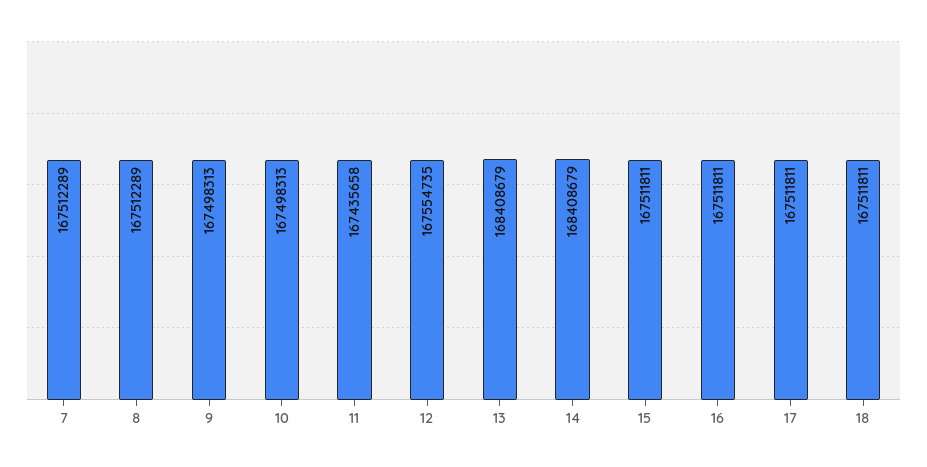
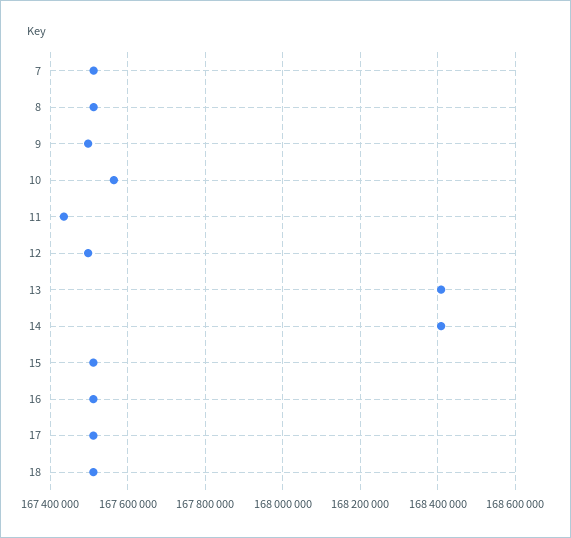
  {
    "7": 167512289,
    "8": 167512289,
    "9": 167498313,
-   "10": 167498313,
+   "10": 167560000,
    "11": 167435658,
-   "12": 167554735,
+   "12": 167500000,
    "13": 168408679,
    "14": 168408679,
    "15": 167511811,
    "16": 167511811,
    "17": 167511811,
    "18": 167511811
  }

